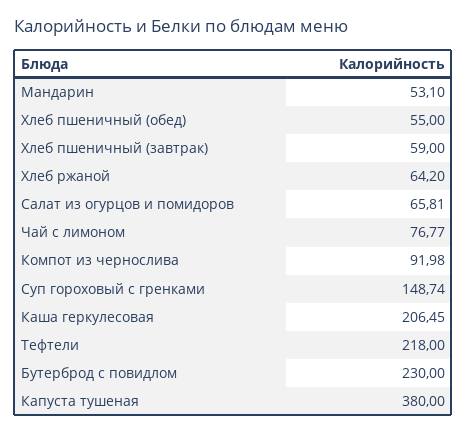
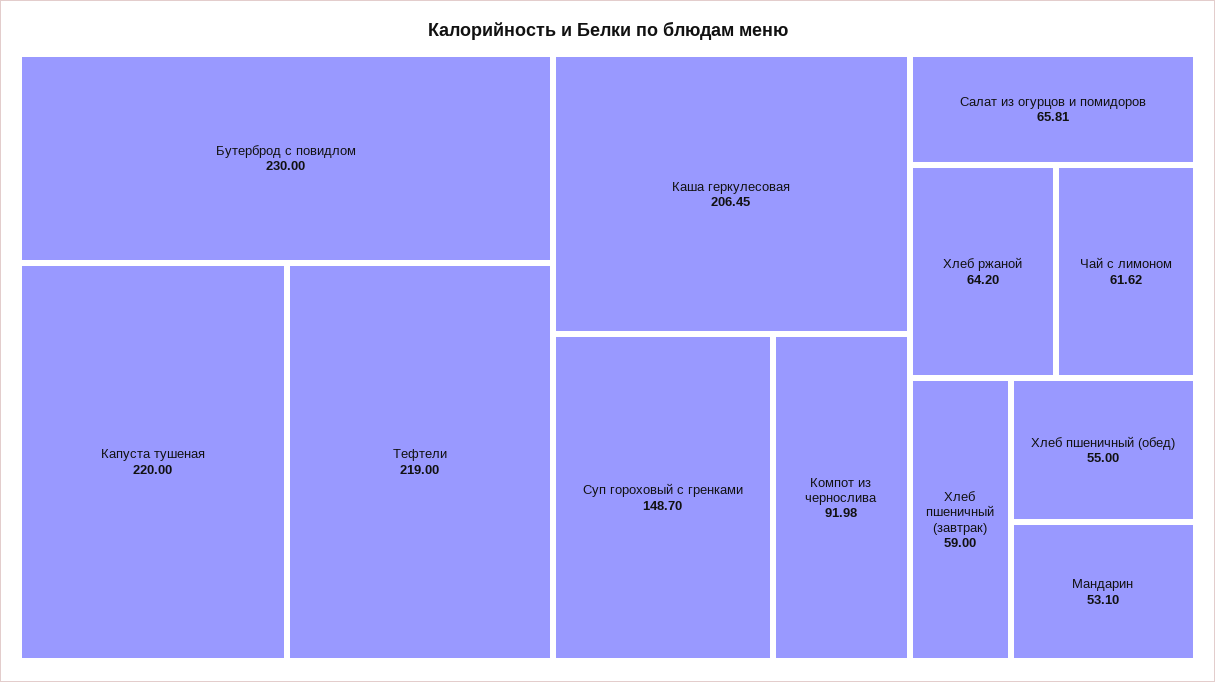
  {
    "Мандарин": 53.1,
    "Хлеб пшеничный (обед)": 55,
    "Хлеб пшеничный (завтрак)": 59,
    "Хлеб ржаной": 64.2,
    "Салат из огурцов и помидоров": 65.81,
-   "Чай с лимоном": 76.77,
+   "Чай с лимоном": 61.62,
    "Компот из чернослива": 91.98,
-   "Суп гороховый с гренками": 148.74,
+   "Суп гороховый с гренками": 148.7,
    "Каша геркулесовая": 206.45,
-   "Тефтели": 218,
+   "Тефтели": 219,
    "Бутерброд с повидлом": 230,
-   "Капуста тушеная": 380
+   "Капуста тушеная": 220
  }

